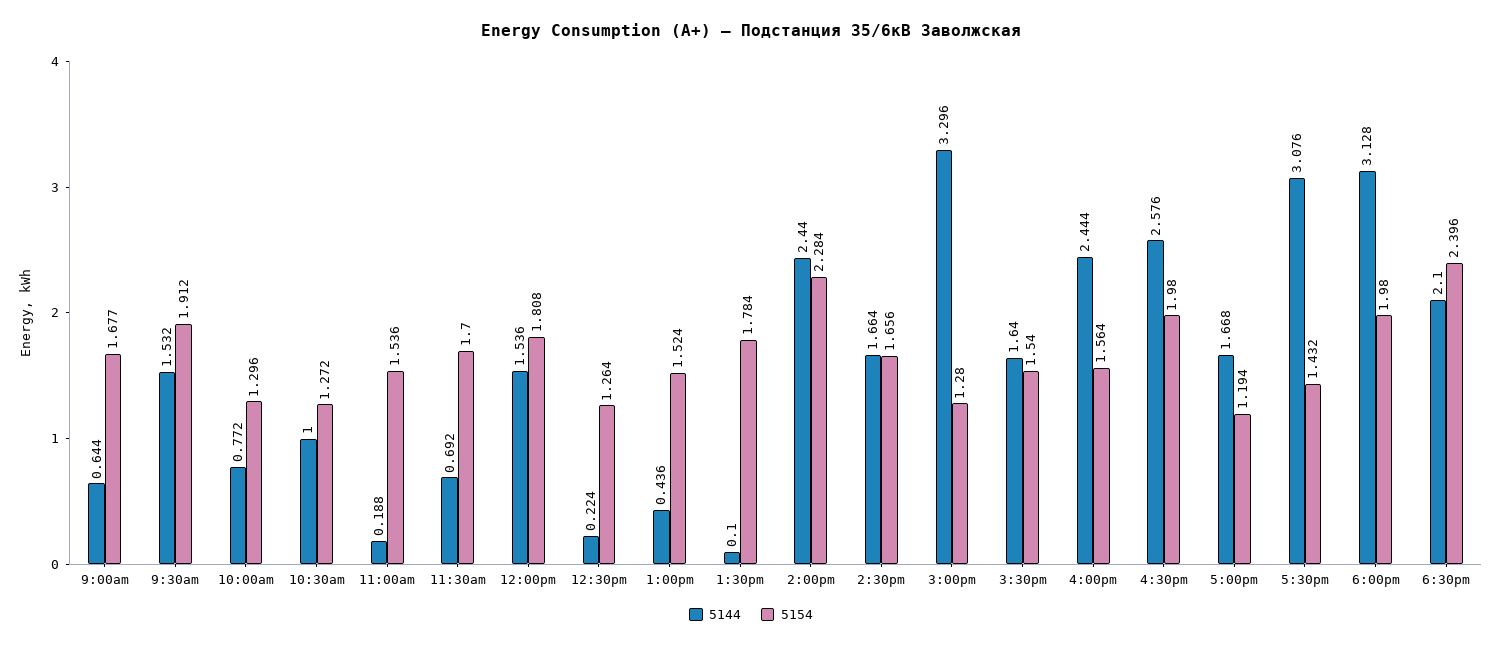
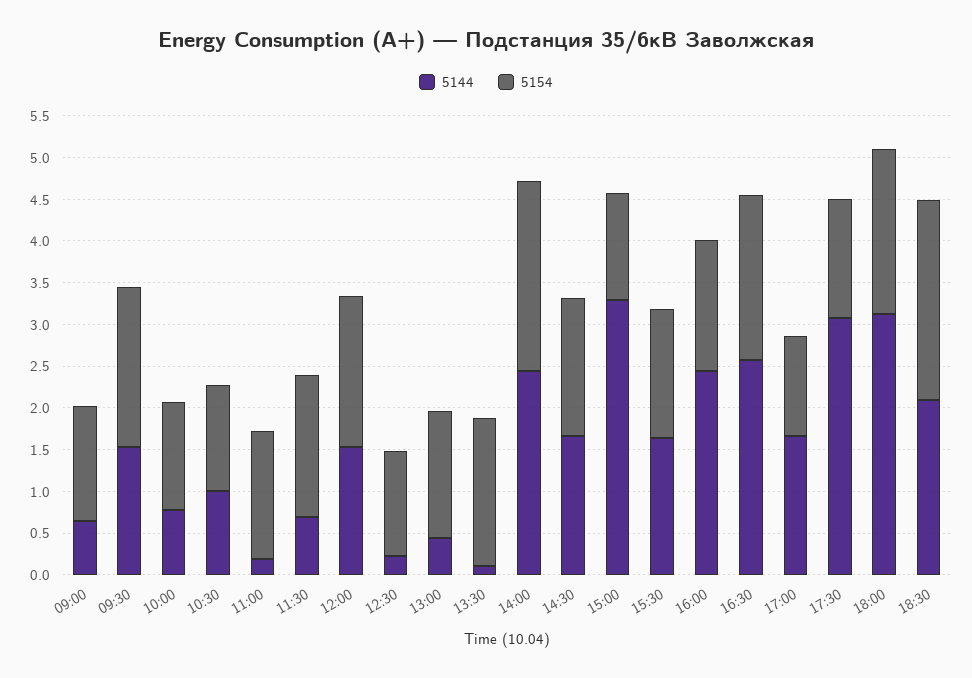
  {
    "5144": {
      "9:00am": 0.644,
      "9:30am": 1.532,
      "10:00am": 0.772,
      "10:30am": 1,
      "11:00am": 0.188,
      "11:30am": 0.692,
      "12:00pm": 1.536,
      "12:30pm": 0.224,
      "1:00pm": 0.436,
      "1:30pm": 0.1,
      "2:00pm": 2.44,
      "2:30pm": 1.664,
      "3:00pm": 3.296,
      "3:30pm": 1.64,
      "4:00pm": 2.444,
      "4:30pm": 2.576,
      "5:00pm": 1.668,
      "5:30pm": 3.076,
      "6:00pm": 3.128,
      "6:30pm": 2.1
    },
    "5154": {
-     "9:00am": 1.677,
+     "9:00am": 1.4,
      "9:30am": 1.912,
      "10:00am": 1.296,
      "10:30am": 1.272,
      "11:00am": 1.536,
      "11:30am": 1.7,
      "12:00pm": 1.808,
      "12:30pm": 1.264,
      "1:00pm": 1.524,
      "1:30pm": 1.784,
      "2:00pm": 2.284,
      "2:30pm": 1.656,
      "3:00pm": 1.28,
      "3:30pm": 1.54,
      "4:00pm": 1.564,
      "4:30pm": 1.98,
      "5:00pm": 1.194,
      "5:30pm": 1.432,
      "6:00pm": 1.98,
      "6:30pm": 2.396
    }
  }

